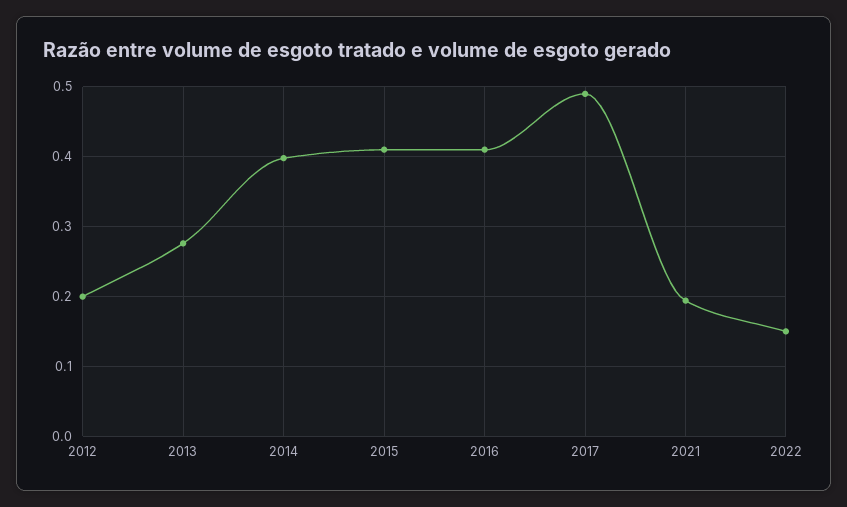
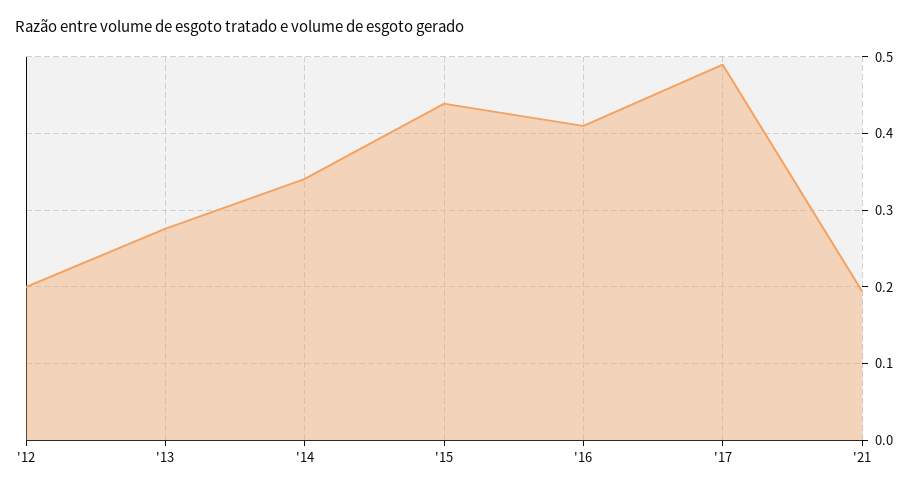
  {
    "2012": 0.2,
    "2013": 0.28,
-   "2014": 0.4,
+   "2014": 0.34,
-   "2015": 0.41,
+   "2015": 0.44,
    "2016": 0.41,
    "2017": 0.49,
-   "2021": 0.19,
+   "2021": 0.19
-   "2022": 0.15
  }

